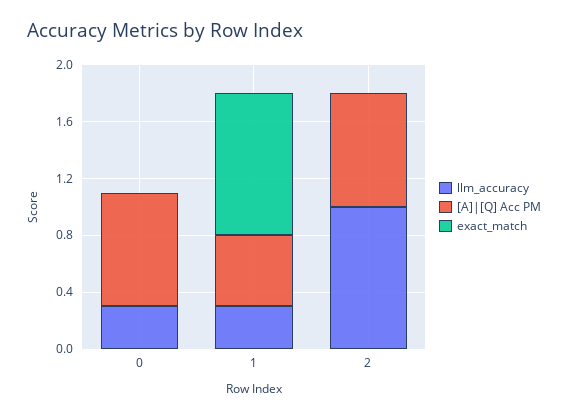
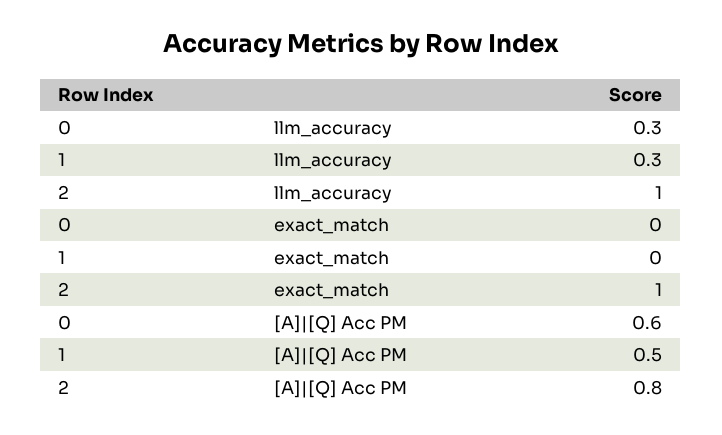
  {
    "llm_accuracy": {
      "0": 0.3,
      "1": 0.3,
      "2": 1
    },
    "[A]|[Q] Acc PM": {
-     "0": 0.8,
+     "0": 0.6,
      "1": 0.5,
      "2": 0.8
    },
    "exact_match": {
      "0": 0,
-     "1": 1,
+     "1": 0,
-     "2": 0
+     "2": 1
    }
  }

